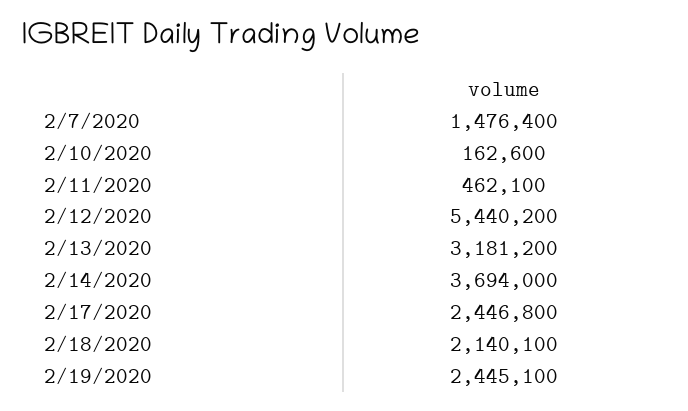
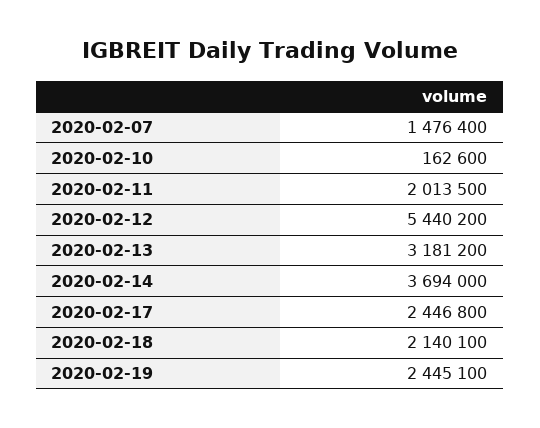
  {
    "2/7/2020": 1476400,
    "2/10/2020": 162600,
-   "2/11/2020": 462100,
+   "2/11/2020": 2013500,
    "2/12/2020": 5440200,
    "2/13/2020": 3181200,
    "2/14/2020": 3694000,
    "2/17/2020": 2446800,
    "2/18/2020": 2140100,
    "2/19/2020": 2445100
  }

